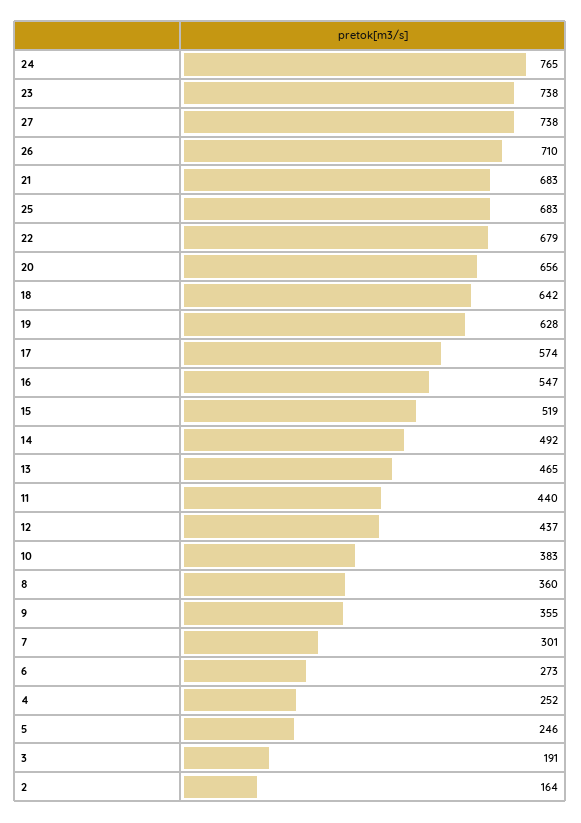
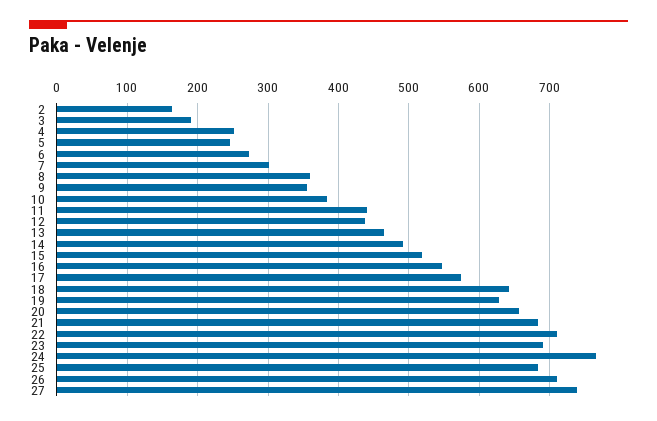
  {
    "24": 765,
-   "23": 738,
+   "23": 690,
    "27": 738,
    "26": 710,
    "21": 683,
    "25": 683,
-   "22": 679,
+   "22": 710,
    "20": 656,
    "18": 642,
    "19": 628,
    "17": 574,
    "16": 547,
    "15": 519,
    "14": 492,
    "13": 465,
    "11": 440,
    "12": 437,
    "10": 383,
    "8": 360,
    "9": 355,
    "7": 301,
    "6": 273,
    "4": 252,
    "5": 246,
    "3": 191,
    "2": 164
  }

